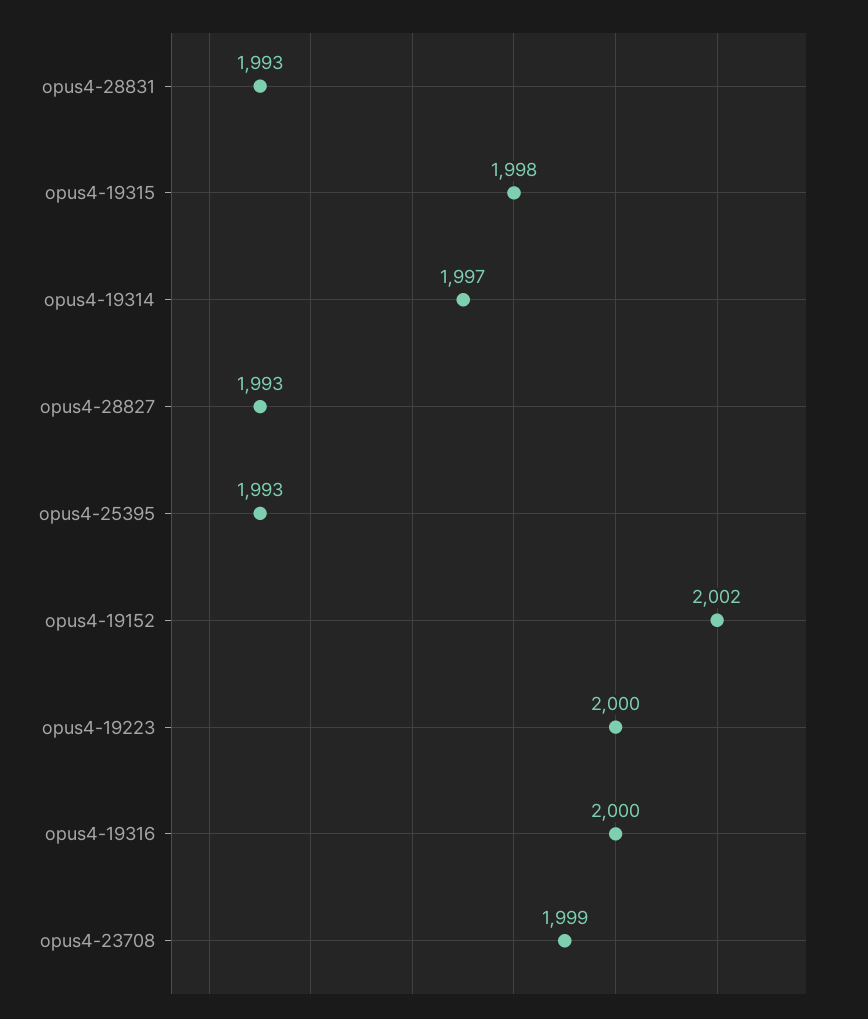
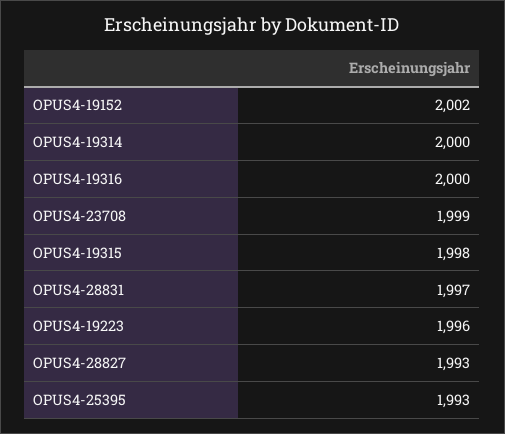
  {
-   "opus4-28831": 1993,
+   "opus4-28831": 1997,
    "opus4-19315": 1998,
-   "opus4-19314": 1997,
+   "opus4-19314": 2000,
    "opus4-28827": 1993,
    "opus4-25395": 1993,
    "opus4-19152": 2002,
-   "opus4-19223": 2000,
+   "opus4-19223": 1996,
    "opus4-19316": 2000,
    "opus4-23708": 1999
  }

